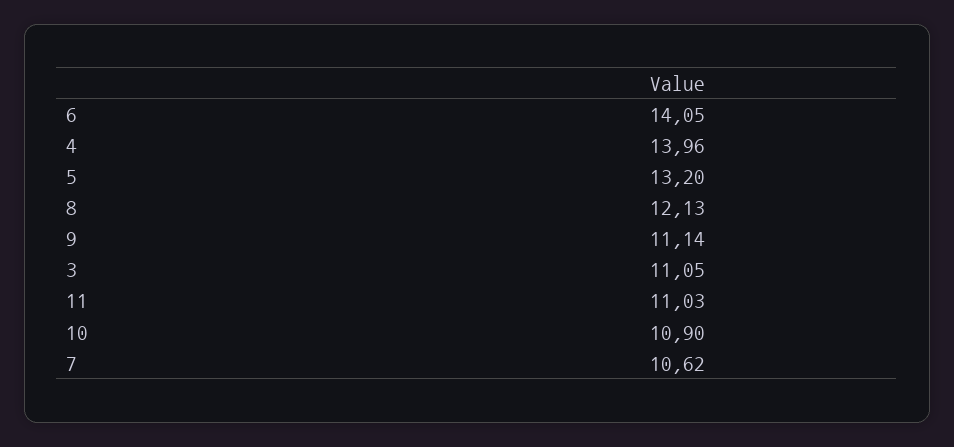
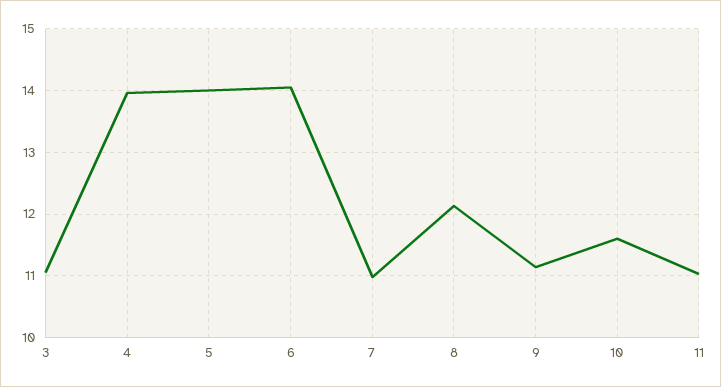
  {
    "6": 14.05,
    "4": 13.96,
-   "5": 13.2,
+   "5": 14,
    "8": 12.13,
    "9": 11.14,
    "3": 11.05,
    "11": 11.03,
-   "10": 10.9,
+   "10": 11.6,
-   "7": 10.62
+   "7": 11
  }

